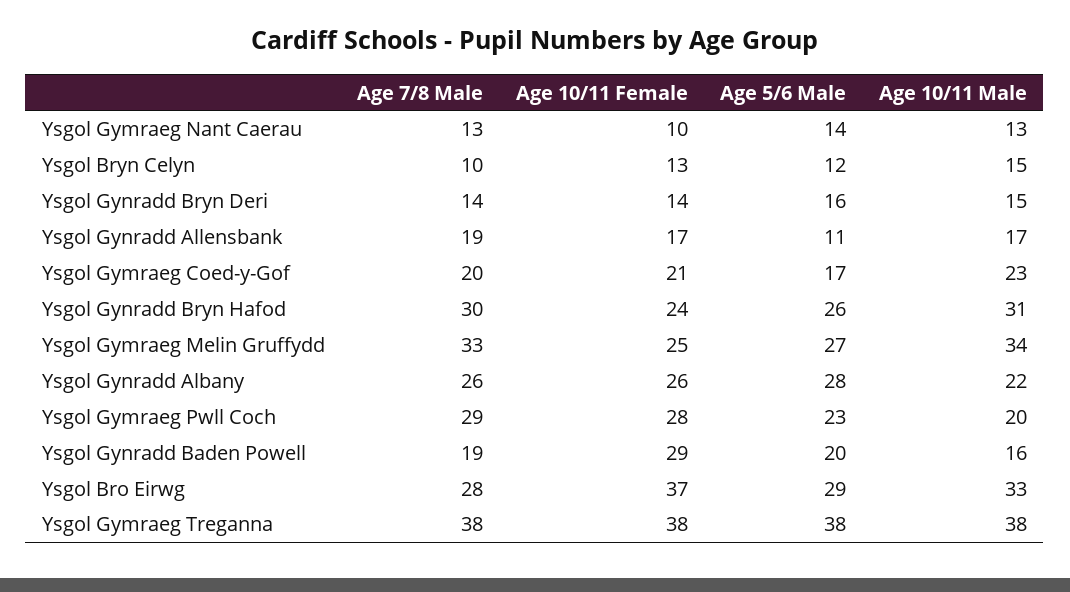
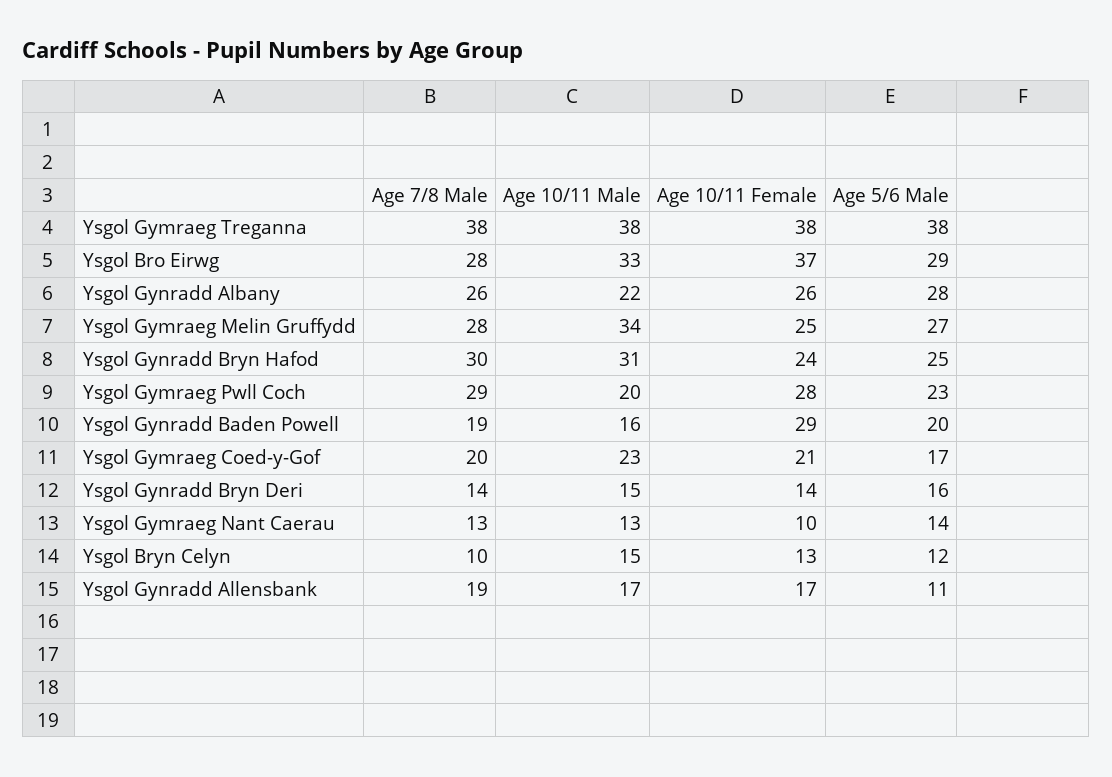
  {
    "Age 7/8 Male": {
      "Ysgol Gymraeg Nant Caerau": 13,
      "Ysgol Bryn Celyn": 10,
      "Ysgol Gynradd Bryn Deri": 14,
      "Ysgol Gynradd Allensbank": 19,
      "Ysgol Gymraeg Coed-y-Gof": 20,
      "Ysgol Gynradd Bryn Hafod": 30,
-     "Ysgol Gymraeg Melin Gruffydd": 33,
+     "Ysgol Gymraeg Melin Gruffydd": 28,
      "Ysgol Gynradd Albany": 26,
      "Ysgol Gymraeg Pwll Coch": 29,
      "Ysgol Gynradd Baden Powell": 19,
      "Ysgol Bro Eirwg": 28,
      "Ysgol Gymraeg Treganna": 38
    },
    "Age 10/11 Female": {
      "Ysgol Gymraeg Nant Caerau": 10,
      "Ysgol Bryn Celyn": 13,
      "Ysgol Gynradd Bryn Deri": 14,
      "Ysgol Gynradd Allensbank": 17,
      "Ysgol Gymraeg Coed-y-Gof": 21,
      "Ysgol Gynradd Bryn Hafod": 24,
      "Ysgol Gymraeg Melin Gruffydd": 25,
      "Ysgol Gynradd Albany": 26,
      "Ysgol Gymraeg Pwll Coch": 28,
      "Ysgol Gynradd Baden Powell": 29,
      "Ysgol Bro Eirwg": 37,
      "Ysgol Gymraeg Treganna": 38
    },
    "Age 5/6 Male": {
      "Ysgol Gymraeg Nant Caerau": 14,
      "Ysgol Bryn Celyn": 12,
      "Ysgol Gynradd Bryn Deri": 16,
      "Ysgol Gynradd Allensbank": 11,
      "Ysgol Gymraeg Coed-y-Gof": 17,
-     "Ysgol Gynradd Bryn Hafod": 26,
+     "Ysgol Gynradd Bryn Hafod": 25,
      "Ysgol Gymraeg Melin Gruffydd": 27,
      "Ysgol Gynradd Albany": 28,
      "Ysgol Gymraeg Pwll Coch": 23,
      "Ysgol Gynradd Baden Powell": 20,
      "Ysgol Bro Eirwg": 29,
      "Ysgol Gymraeg Treganna": 38
    },
    "Age 10/11 Male": {
      "Ysgol Gymraeg Nant Caerau": 13,
      "Ysgol Bryn Celyn": 15,
      "Ysgol Gynradd Bryn Deri": 15,
      "Ysgol Gynradd Allensbank": 17,
      "Ysgol Gymraeg Coed-y-Gof": 23,
      "Ysgol Gynradd Bryn Hafod": 31,
      "Ysgol Gymraeg Melin Gruffydd": 34,
      "Ysgol Gynradd Albany": 22,
      "Ysgol Gymraeg Pwll Coch": 20,
      "Ysgol Gynradd Baden Powell": 16,
      "Ysgol Bro Eirwg": 33,
      "Ysgol Gymraeg Treganna": 38
    }
  }

